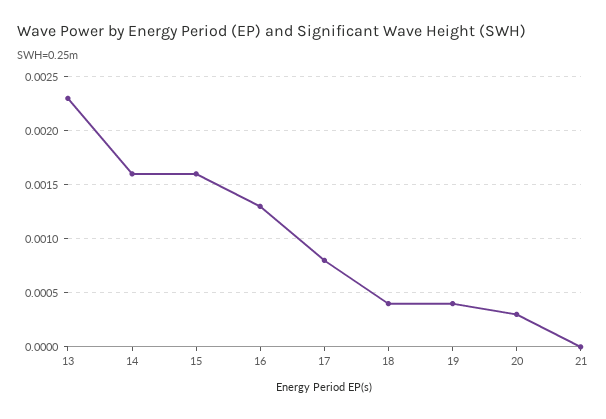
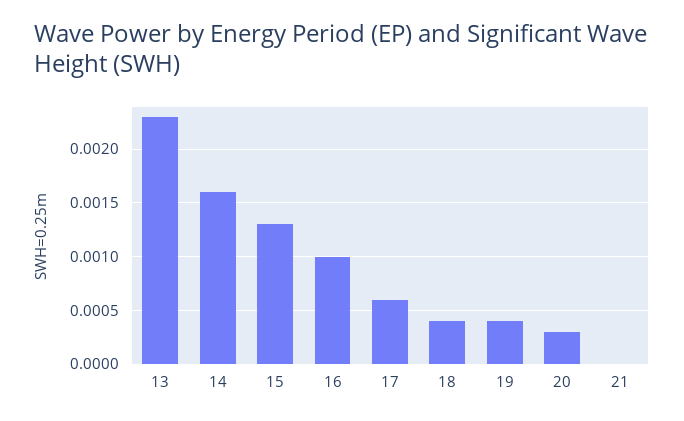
  {
    "13": 0.0023,
    "14": 0.0016,
-   "15": 0.0016,
+   "15": 0.0013,
-   "16": 0.0013,
+   "16": 0.001,
-   "17": 0.0008,
+   "17": 0.0006,
    "18": 0.0004,
    "19": 0.0004,
    "20": 0.0003,
    "21": 0
  }

